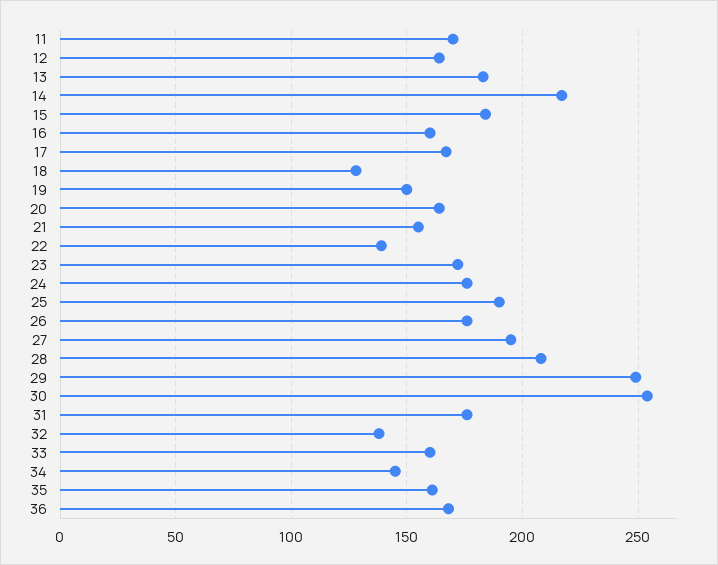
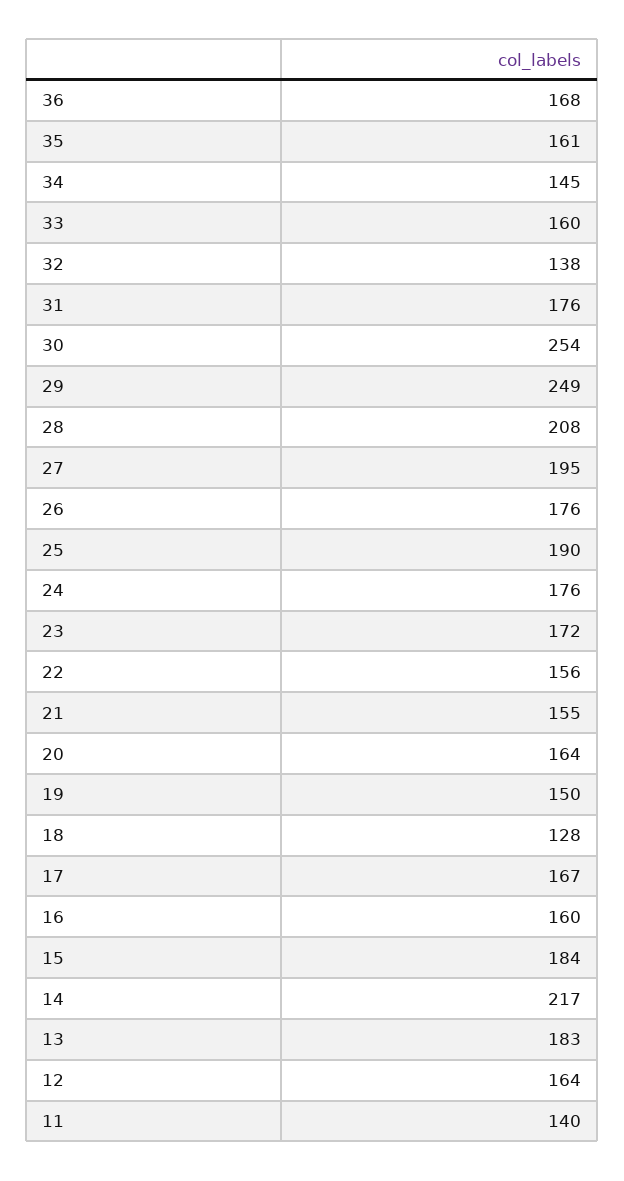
  {
-   "11": 170,
+   "11": 140,
    "12": 164,
    "13": 183,
    "14": 217,
    "15": 184,
    "16": 160,
    "17": 167,
    "18": 128,
    "19": 150,
    "20": 164,
    "21": 155,
-   "22": 140,
+   "22": 156,
    "23": 172,
    "24": 176,
    "25": 190,
    "26": 176,
    "27": 195,
    "28": 208,
    "29": 249,
    "30": 254,
    "31": 176,
    "32": 138,
    "33": 160,
    "34": 145,
    "35": 161,
    "36": 168
  }

